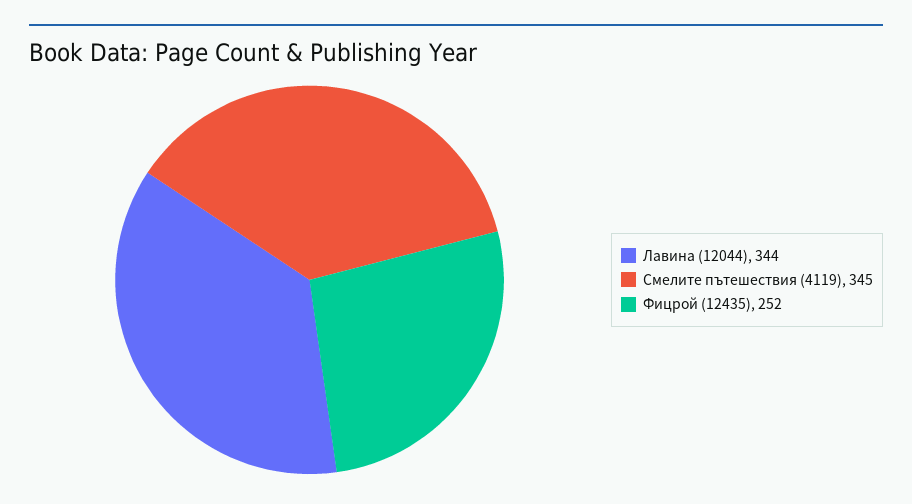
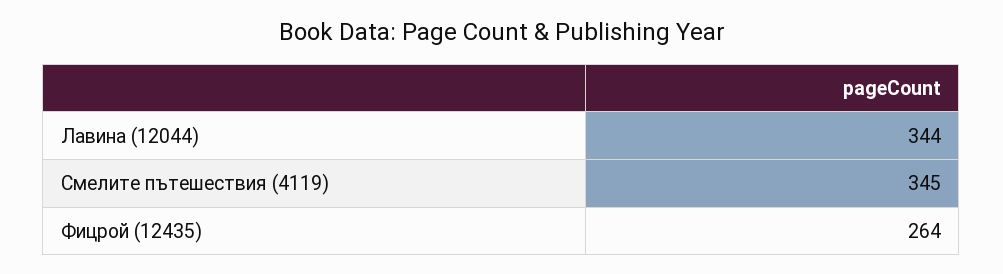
  {
    "Лавина (12044)": 344,
    "Смелите пътешествия (4119)": 345,
-   "Фицрой (12435)": 252
+   "Фицрой (12435)": 264
  }

